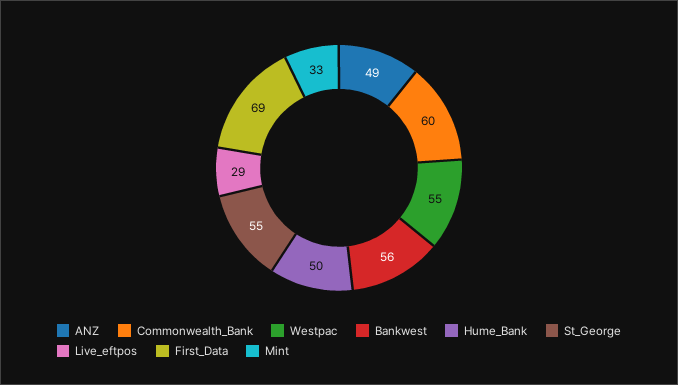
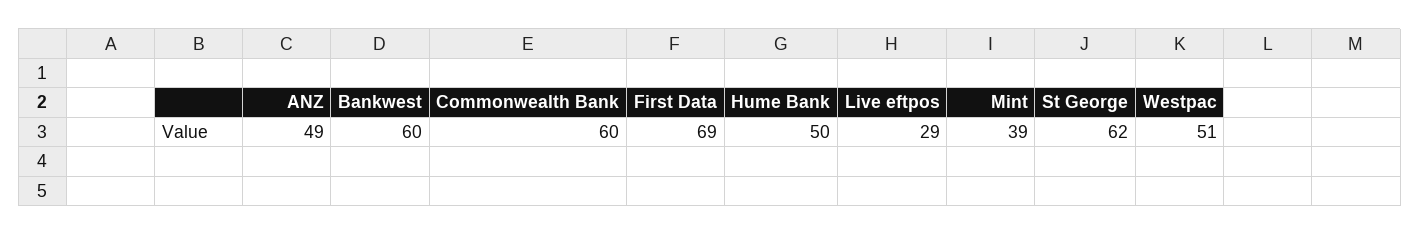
  {
    "ANZ": 49,
    "Commonwealth_Bank": 60,
-   "Westpac": 55,
+   "Westpac": 51,
-   "Bankwest": 56,
+   "Bankwest": 60,
    "Hume_Bank": 50,
-   "St_George": 55,
+   "St_George": 62,
    "Live_eftpos": 29,
    "First_Data": 69,
-   "Mint": 33
+   "Mint": 39
  }

